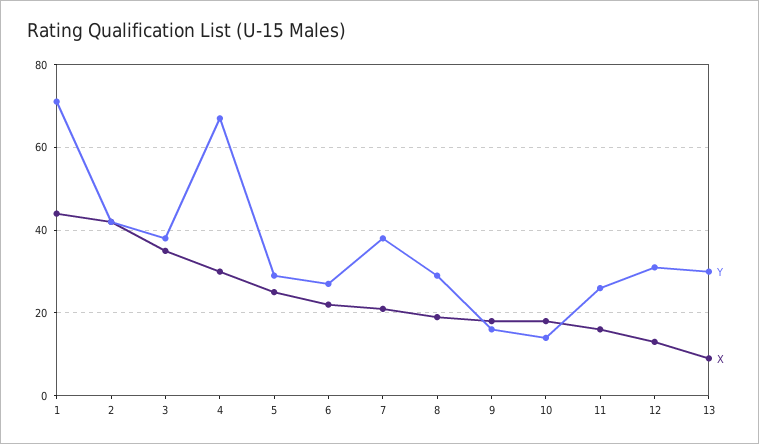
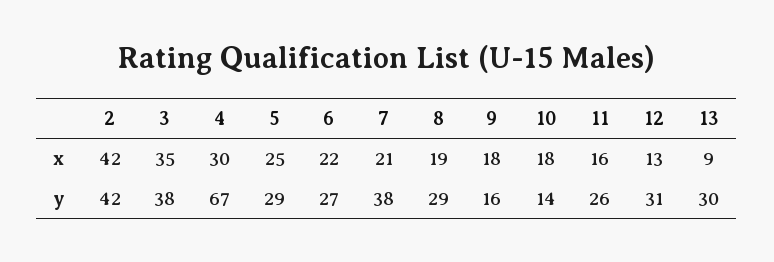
  {
    "Y": {
-     "1": 70,
      "2": 42,
      "3": 38,
      "4": 67,
      "5": 29,
      "6": 27,
      "7": 38,
      "8": 29,
      "9": 16,
      "10": 14,
      "11": 26,
      "12": 31,
      "13": 30
    },
    "X": {
-     "1": 45,
      "2": 42,
      "3": 35,
      "4": 30,
      "5": 25,
      "6": 22,
      "7": 21,
      "8": 19,
      "9": 18,
      "10": 18,
      "11": 16,
      "12": 13,
      "13": 9
    }
  }

